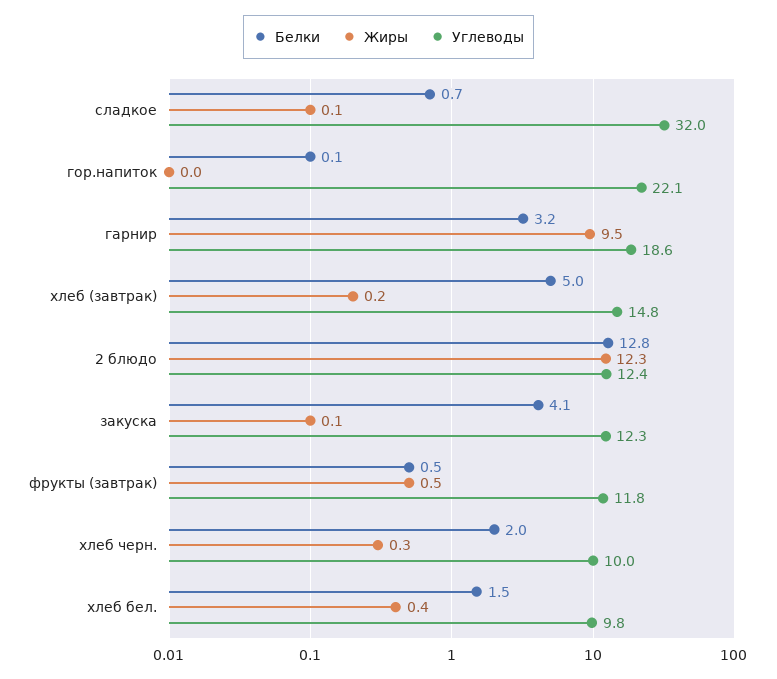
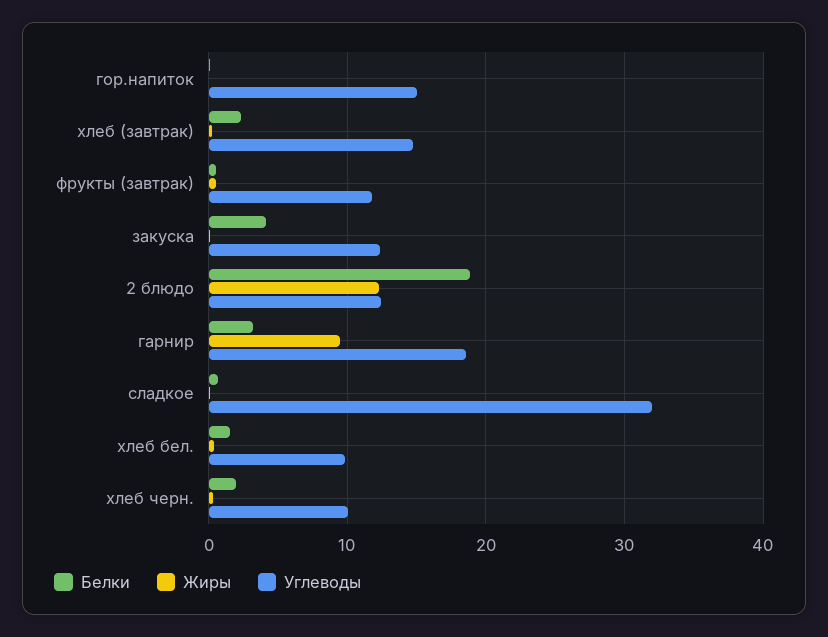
  {
    "Белки": {
      "сладкое": 0.7,
      "гор.напиток": 0.1,
      "гарнир": 3.2,
-     "хлеб (завтрак)": 5,
+     "хлеб (завтрак)": 2,
-     "2 блюдо": 12.8,
+     "2 блюдо": 19,
      "закуска": 4.1,
      "фрукты (завтрак)": 0.5,
      "хлеб черн.": 2,
      "хлеб бел.": 1.5
    },
    "Жиры": {
      "сладкое": 0.1,
      "гор.напиток": 0,
      "гарнир": 9.5,
      "хлеб (завтрак)": 0.2,
      "2 блюдо": 12.3,
      "закуска": 0.1,
      "фрукты (завтрак)": 0.5,
      "хлеб черн.": 0.3,
      "хлеб бел.": 0.4
    },
    "Углеводы": {
      "сладкое": 32,
-     "гор.напиток": 22.1,
+     "гор.напиток": 15,
      "гарнир": 18.6,
      "хлеб (завтрак)": 14.8,
      "2 блюдо": 12.4,
      "закуска": 12.3,
      "фрукты (завтрак)": 11.8,
      "хлеб черн.": 10,
      "хлеб бел.": 9.8
    }
  }

